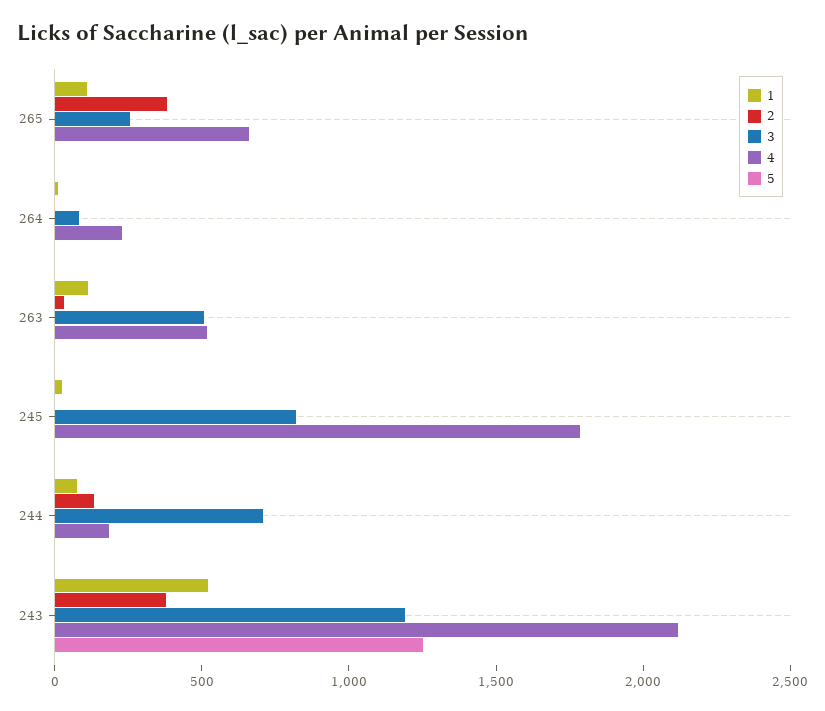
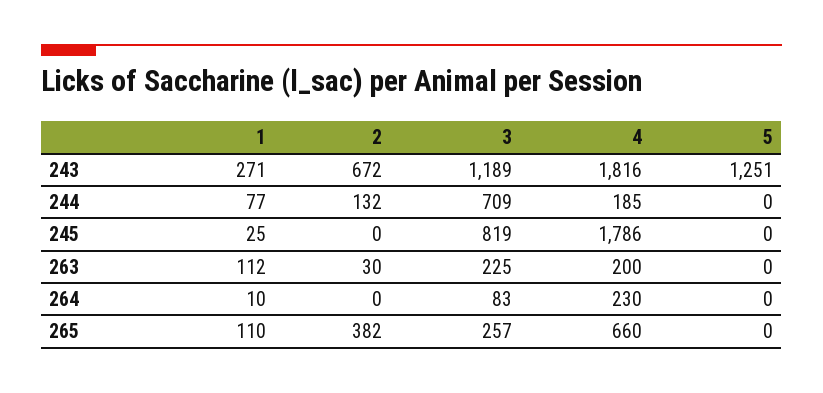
  {
    "1": {
      "265": 110,
      "264": 10,
      "263": 112,
      "245": 25,
      "244": 77,
-     "243": 500
+     "243": 271
    },
    "2": {
      "265": 382,
      "264": 0,
      "263": 30,
      "245": 0,
      "244": 132,
-     "243": 400
+     "243": 672
    },
    "3": {
      "265": 257,
      "264": 83,
-     "263": 500,
+     "263": 225,
      "245": 819,
      "244": 709,
      "243": 1189
    },
    "4": {
      "265": 660,
      "264": 230,
-     "263": 500,
+     "263": 200,
      "245": 1786,
      "244": 185,
-     "243": 2100
+     "243": 1816
    },
    "5": {
      "265": 0,
      "264": 0,
      "263": 0,
      "245": 0,
      "244": 0,
      "243": 1251
    }
  }

